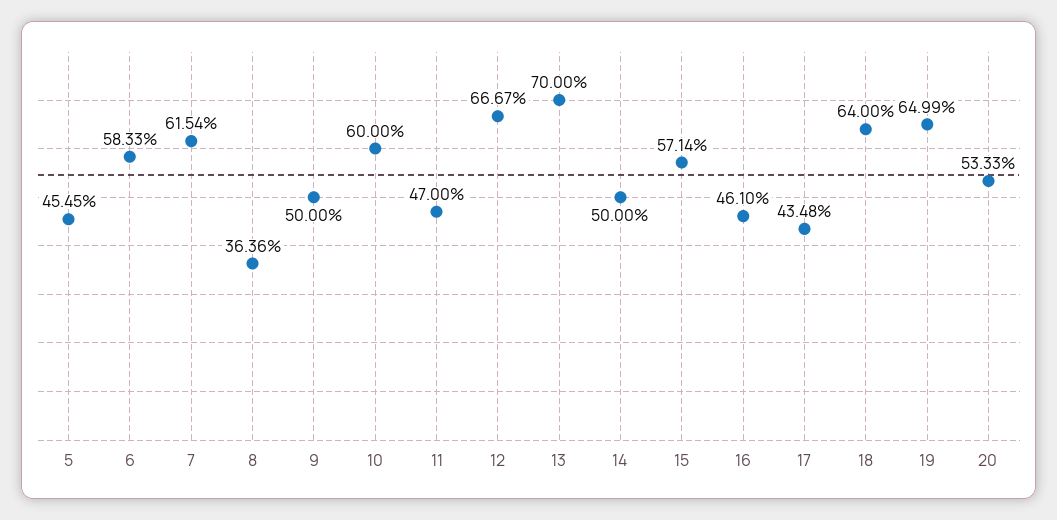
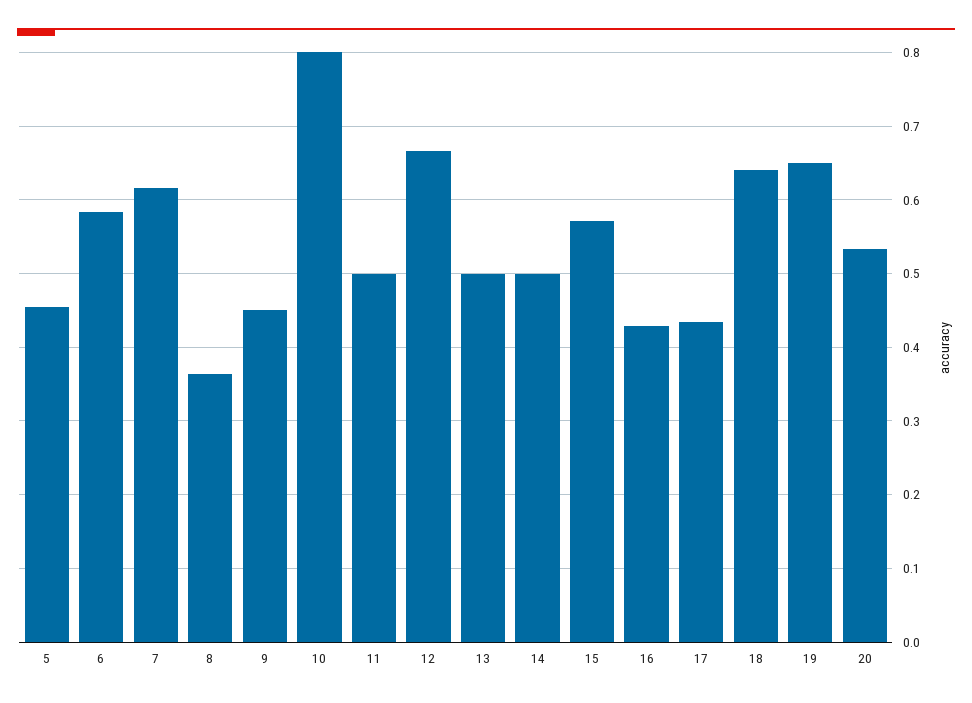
  {
    "5": 0.4545,
    "6": 0.5833,
    "7": 0.6154,
    "8": 0.3636,
-   "9": 0.5,
+   "9": 0.45,
-   "10": 0.6,
+   "10": 0.8,
-   "11": 0.47,
+   "11": 0.5,
    "12": 0.6667,
-   "13": 0.7,
+   "13": 0.5,
    "14": 0.5,
    "15": 0.5714,
-   "16": 0.461,
+   "16": 0.43,
    "17": 0.4348,
    "18": 0.64,
    "19": 0.6499,
    "20": 0.5333
  }

